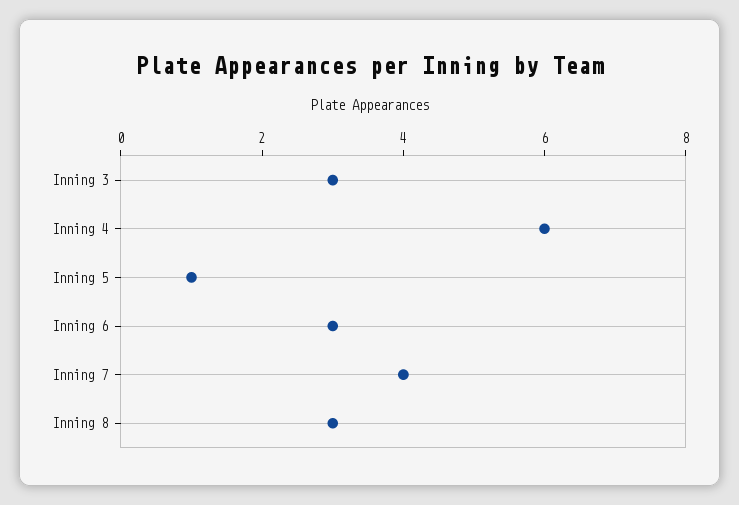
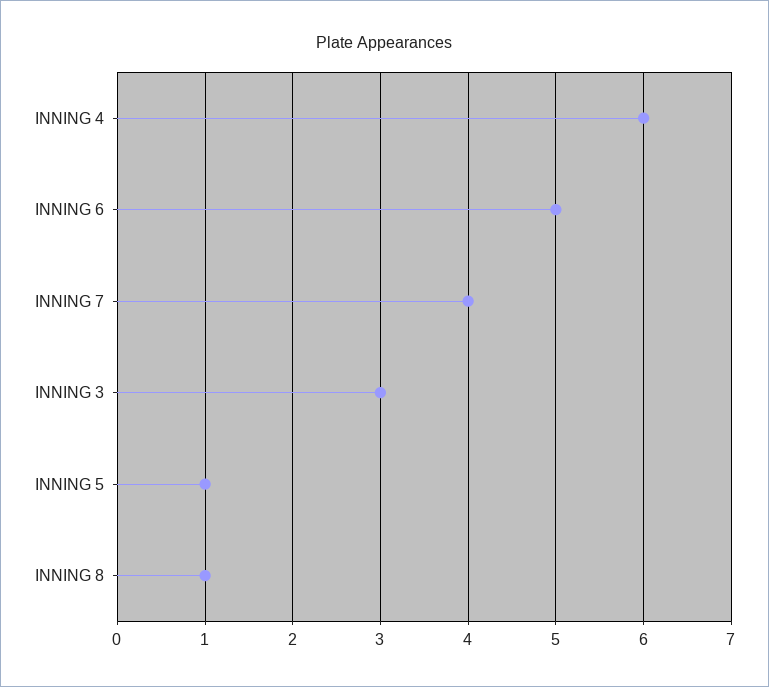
  {
    "Inning 3": 3,
    "Inning 4": 6,
    "Inning 5": 1,
-   "Inning 6": 3,
+   "Inning 6": 5,
    "Inning 7": 4,
-   "Inning 8": 3
+   "Inning 8": 1
  }

